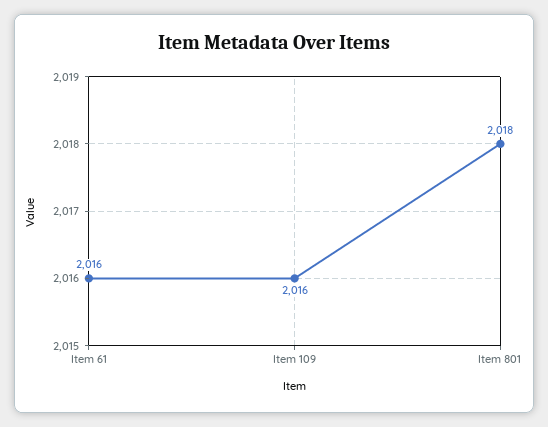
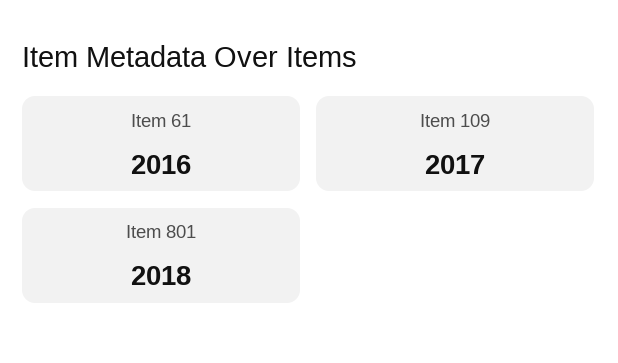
  {
    "Item 61": 2016,
-   "Item 109": 2016,
+   "Item 109": 2017,
    "Item 801": 2018
  }

